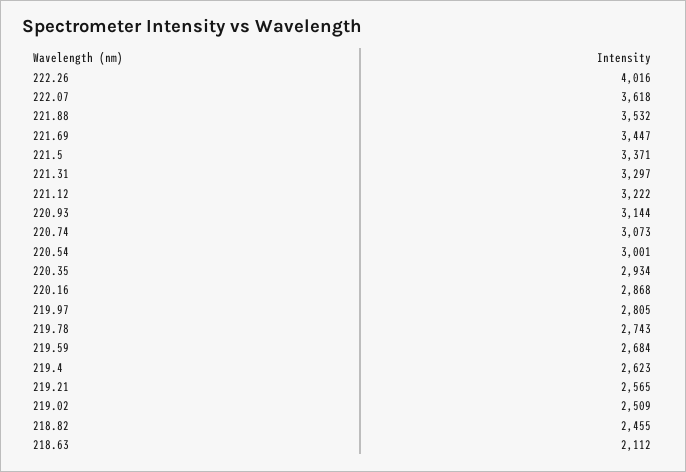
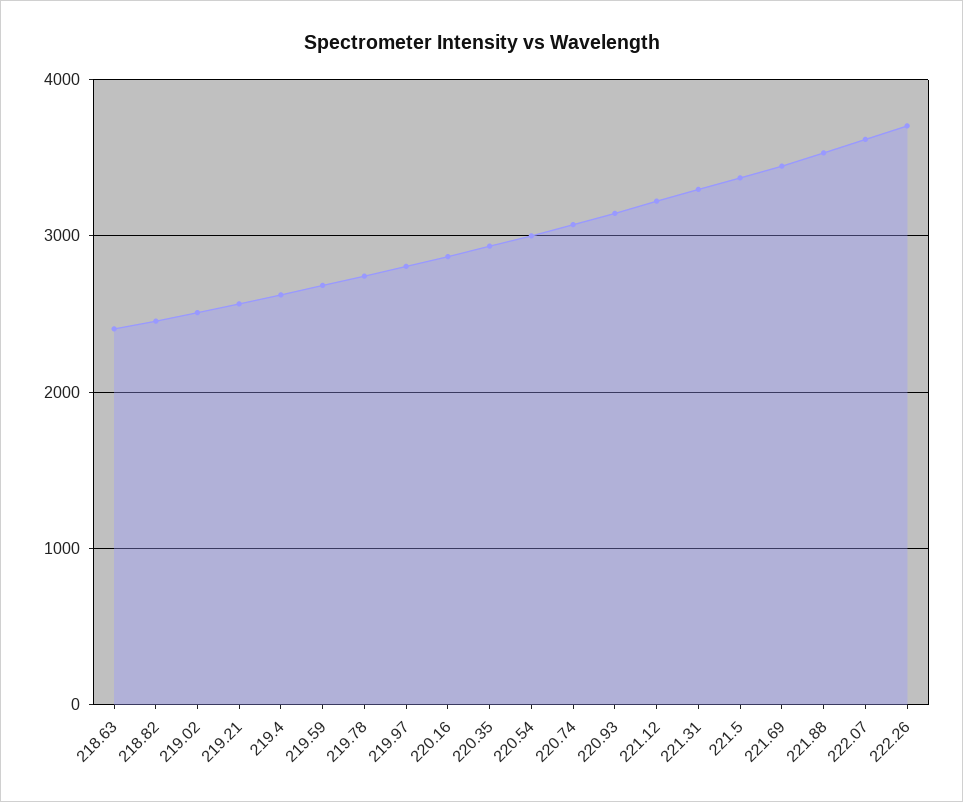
  {
-   "222.26": 4016,
+   "222.26": 3700,
    "222.07": 3618,
    "221.88": 3532,
    "221.69": 3447,
    "221.5": 3371,
    "221.31": 3297,
    "221.12": 3222,
    "220.93": 3144,
    "220.74": 3073,
    "220.54": 3001,
    "220.35": 2934,
    "220.16": 2868,
    "219.97": 2805,
    "219.78": 2743,
    "219.59": 2684,
    "219.4": 2623,
    "219.21": 2565,
    "219.02": 2509,
    "218.82": 2455,
-   "218.63": 2112
+   "218.63": 2400
  }

